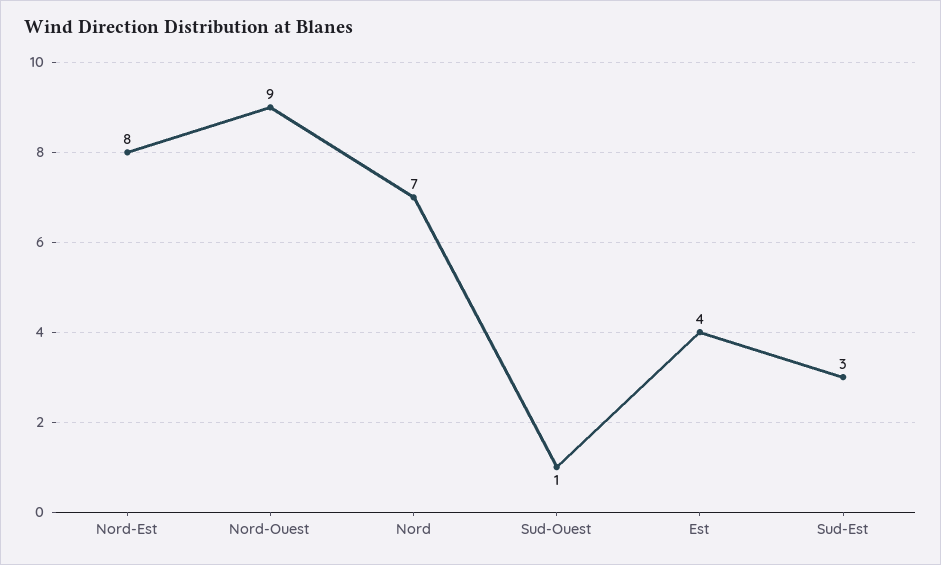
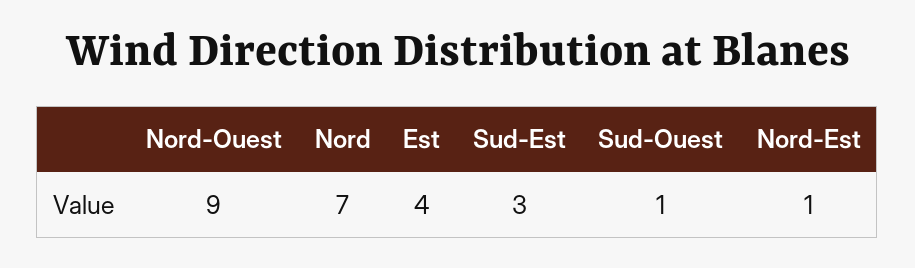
  {
-   "Nord-Est": 8,
+   "Nord-Est": 1,
    "Nord-Ouest": 9,
    "Nord": 7,
    "Sud-Ouest": 1,
    "Est": 4,
    "Sud-Est": 3
  }

